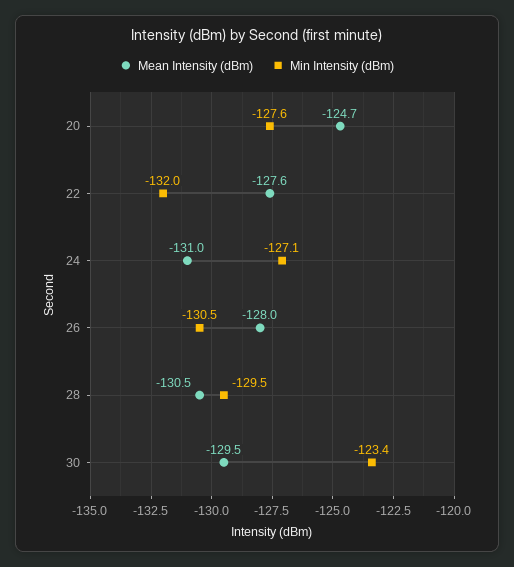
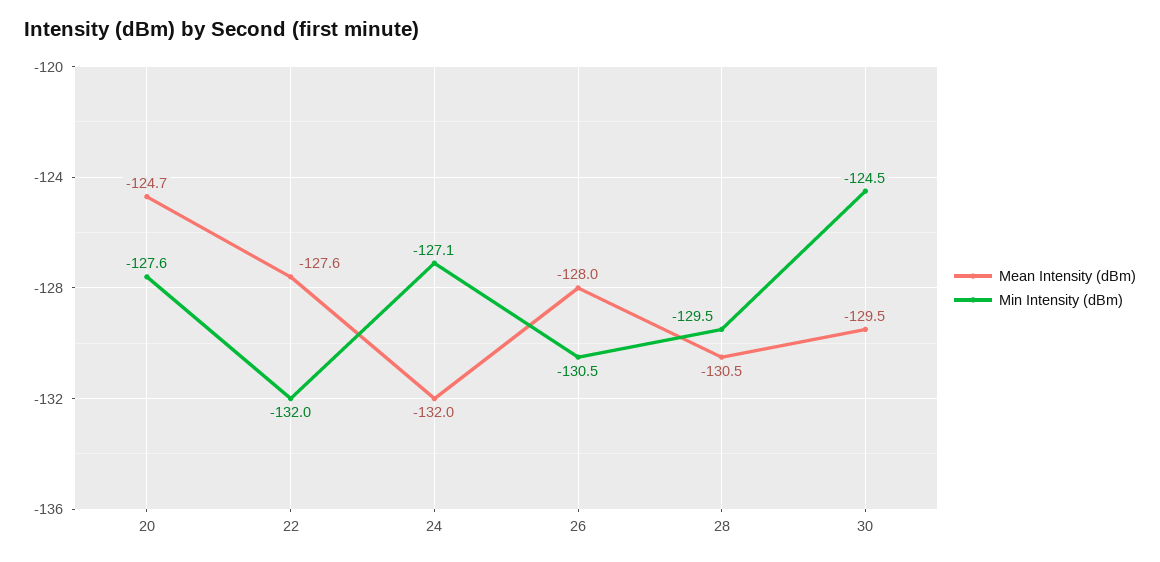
  {
    "Mean Intensity (dBm)": {
      "20": -124.7,
      "22": -127.6,
-     "24": -131,
+     "24": -132,
      "26": -128,
      "28": -130.5,
      "30": -129.5
    },
    "Min Intensity (dBm)": {
      "20": -127.6,
      "22": -132,
      "24": -127.1,
      "26": -130.5,
      "28": -129.5,
-     "30": -123.4
+     "30": -124.5
    }
  }

